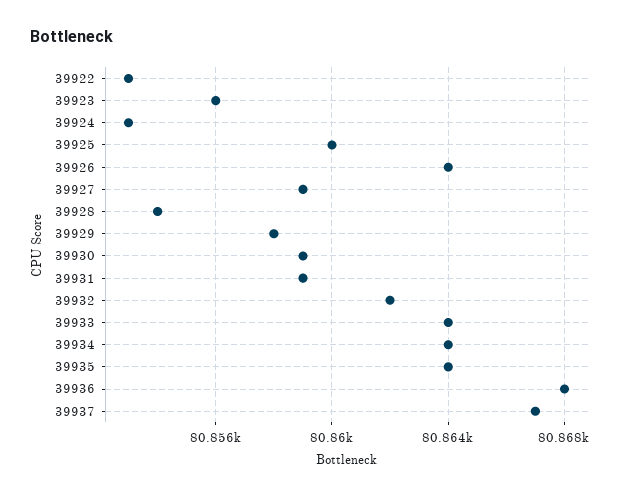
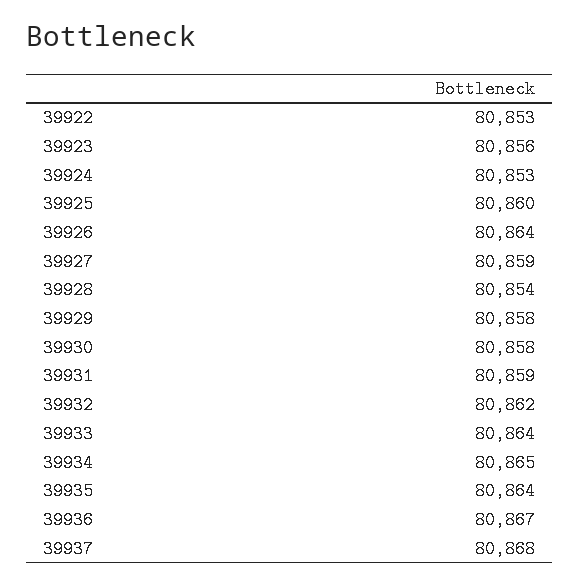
  {
    "39922": 80853,
    "39923": 80856,
    "39924": 80853,
    "39925": 80860,
    "39926": 80864,
    "39927": 80859,
    "39928": 80854,
    "39929": 80858,
-   "39930": 80859,
+   "39930": 80858,
    "39931": 80859,
    "39932": 80862,
    "39933": 80864,
-   "39934": 80864,
+   "39934": 80865,
    "39935": 80864,
-   "39936": 80868,
+   "39936": 80867,
-   "39937": 80867
+   "39937": 80868
  }

